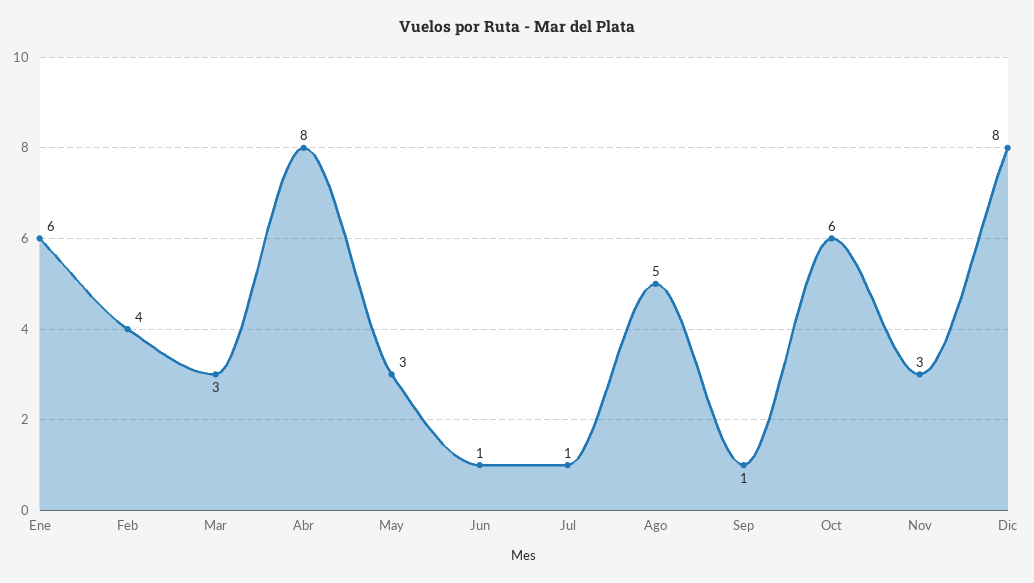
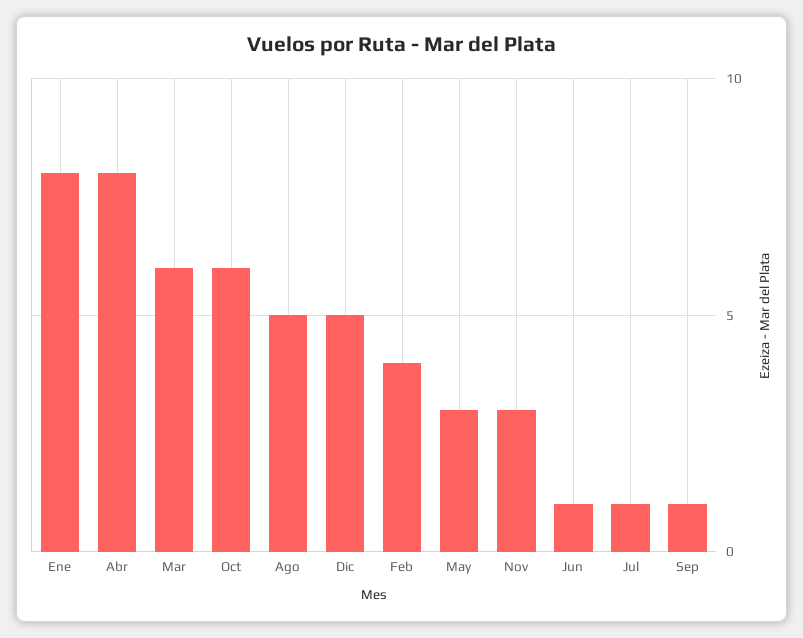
  {
-   "Ene": 6,
+   "Ene": 8,
    "Feb": 4,
-   "Mar": 3,
+   "Mar": 6,
    "Abr": 8,
    "May": 3,
    "Jun": 1,
    "Jul": 1,
    "Ago": 5,
    "Sep": 1,
    "Oct": 6,
    "Nov": 3,
-   "Dic": 8
+   "Dic": 5
  }

